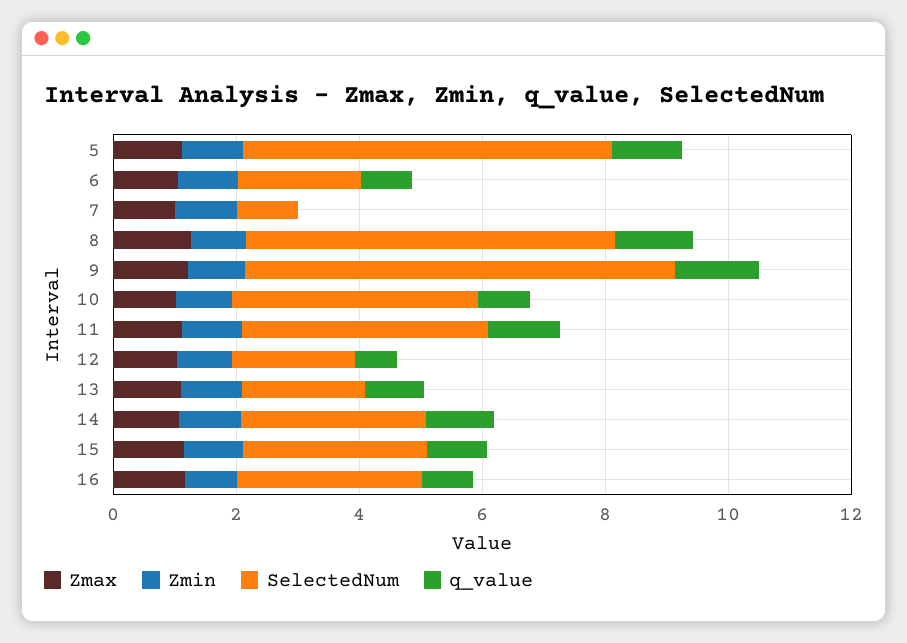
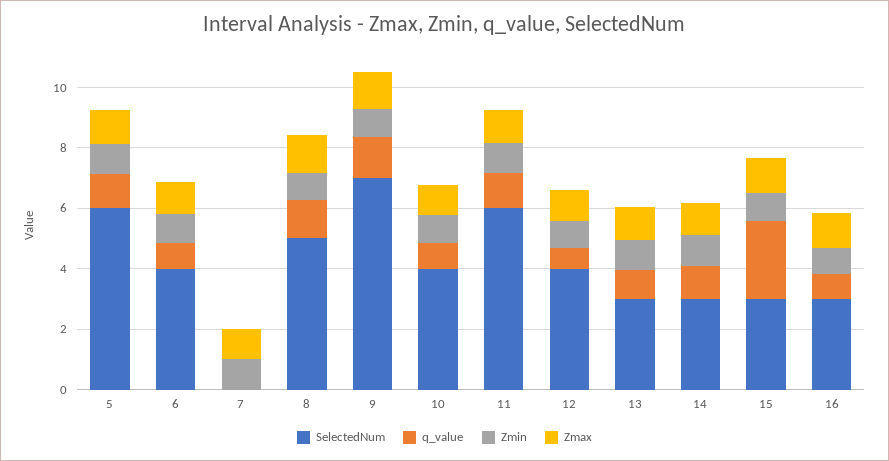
  {
    "Zmax": {
      "5": 1,
      "6": 1,
      "7": 1,
      "8": 1.5,
      "9": 1,
      "10": 1,
      "11": 1,
      "12": 1,
      "13": 1,
      "14": 1,
      "15": 1,
      "16": 1
    },
    "Zmin": {
      "5": 1,
      "6": 1,
      "7": 1,
      "8": 1,
      "9": 1,
      "10": 1,
      "11": 1,
      "12": 1,
      "13": 1,
      "14": 1,
      "15": 1,
      "16": 1
    },
    "SelectedNum": {
      "5": 6,
-     "6": 2,
+     "6": 4,
-     "7": 1,
+     "7": 0,
-     "8": 6,
+     "8": 5,
      "9": 7,
      "10": 4,
-     "11": 4,
+     "11": 6,
-     "12": 2,
+     "12": 4,
-     "13": 2,
+     "13": 3,
      "14": 3,
      "15": 3,
      "16": 3
    },
    "q_value": {
      "5": 1,
      "6": 1,
      "7": 0,
      "8": 1.5,
      "9": 1.5,
      "10": 1,
      "11": 1,
      "12": 0.5,
      "13": 1,
      "14": 1,
-     "15": 1,
+     "15": 2.5,
      "16": 1
    }
  }

